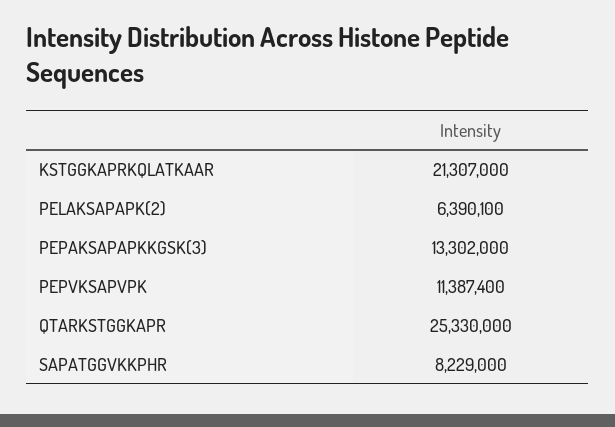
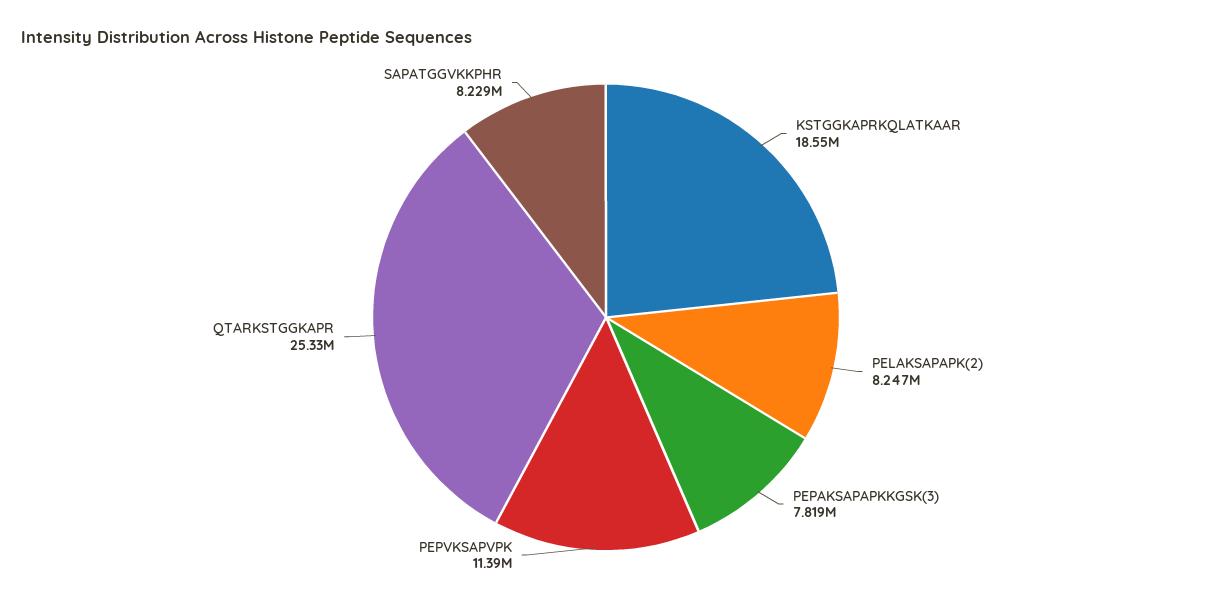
  {
-   "KSTGGKAPRKQLATKAAR": 21307000,
+   "KSTGGKAPRKQLATKAAR": 18550000,
-   "PELAKSAPAPK(2)": 6390100,
+   "PELAKSAPAPK(2)": 8247000,
-   "PEPAKSAPAPKKGSK(3)": 13302000,
+   "PEPAKSAPAPKKGSK(3)": 7819000,
    "PEPVKSAPVPK": 11387400,
    "QTARKSTGGKAPR": 25330000,
    "SAPATGGVKKPHR": 8229000
  }

